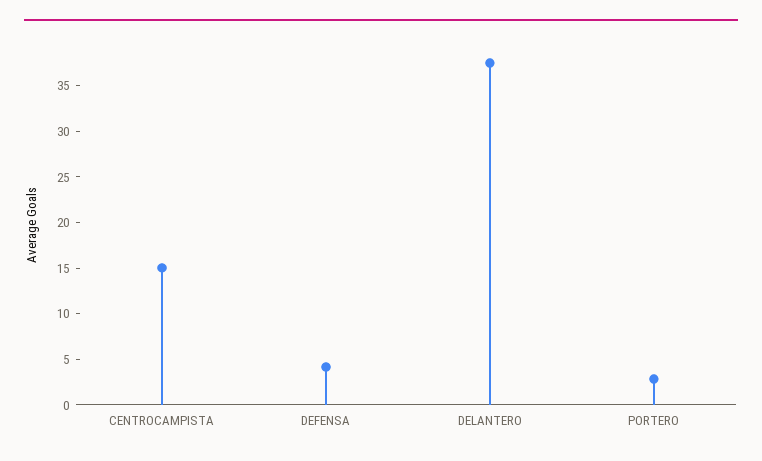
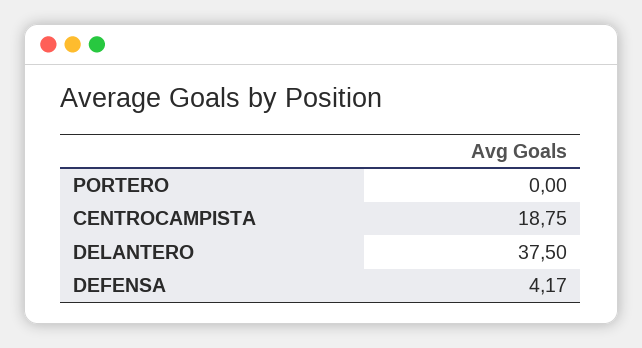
  {
-   "CENTROCAMPISTA": 15,
+   "CENTROCAMPISTA": 18.75,
    "DEFENSA": 4.17,
    "DELANTERO": 37.5,
-   "PORTERO": 3
+   "PORTERO": 0
  }

